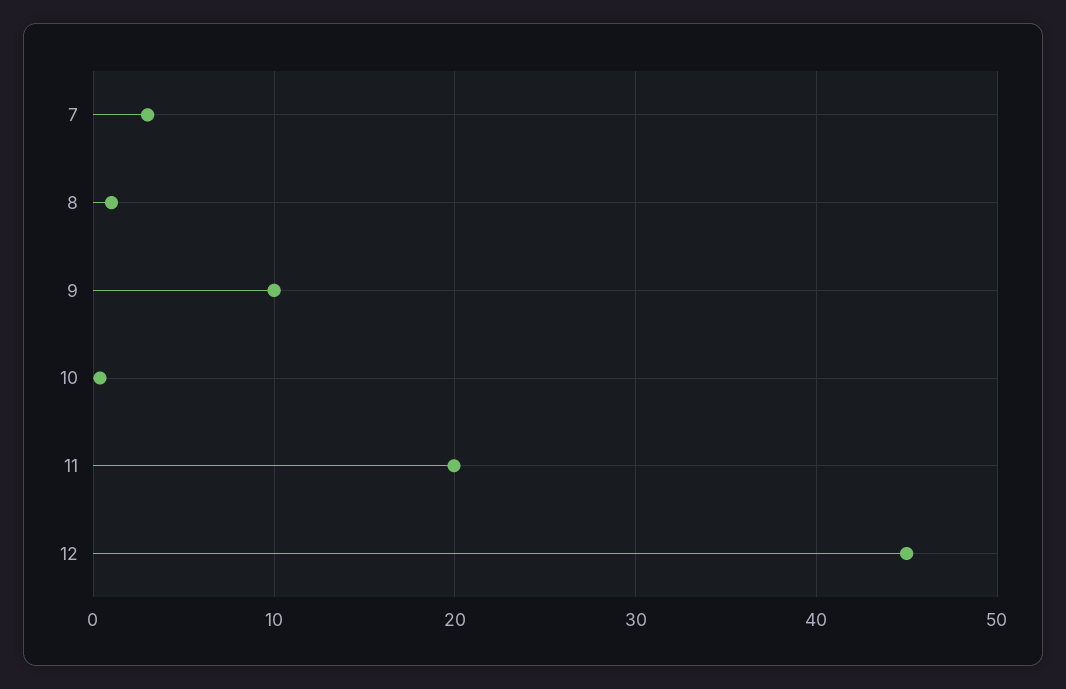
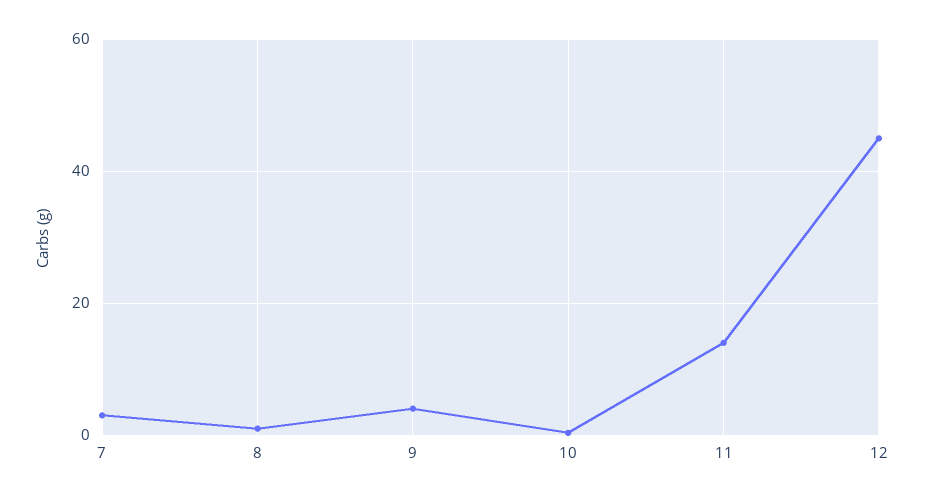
  {
    "7": 3,
    "8": 1,
-   "9": 10,
+   "9": 4,
    "10": 0,
-   "11": 20,
+   "11": 14,
    "12": 45
  }

